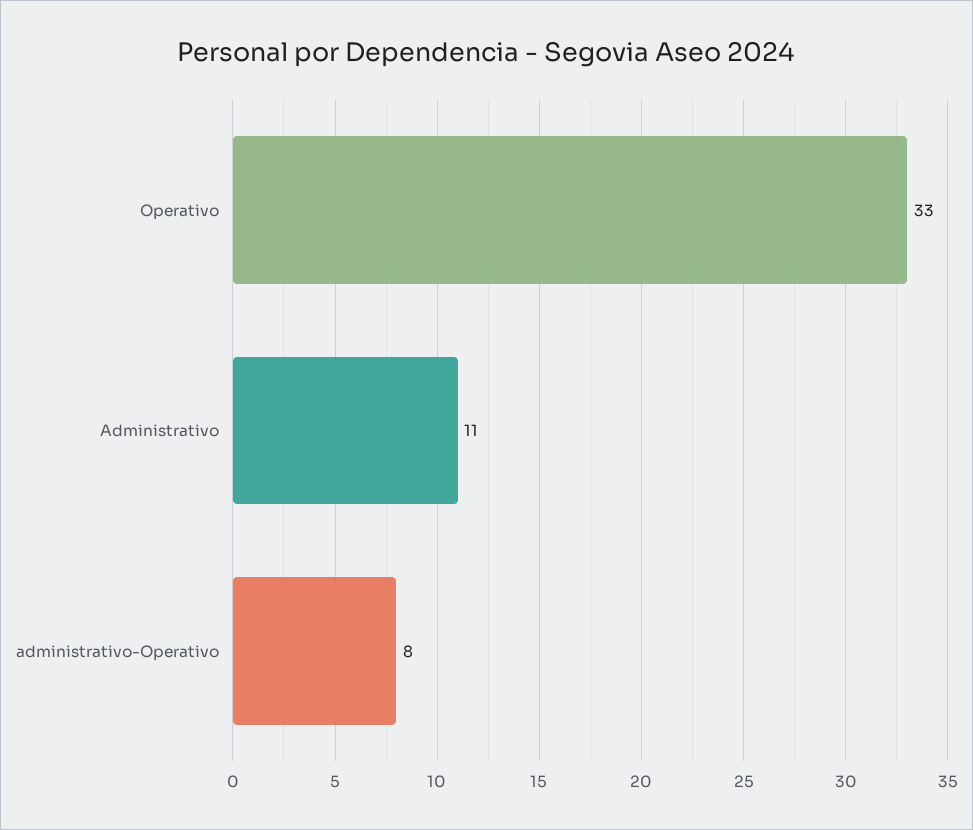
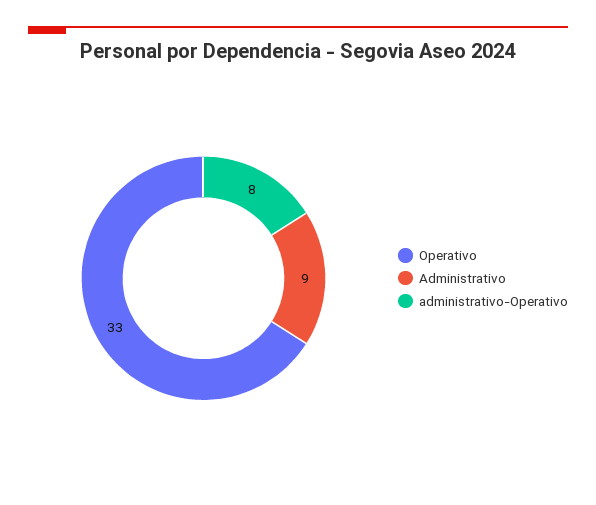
  {
    "Operativo": 33,
-   "Administrativo": 11,
+   "Administrativo": 9,
    "administrativo-Operativo": 8
  }

